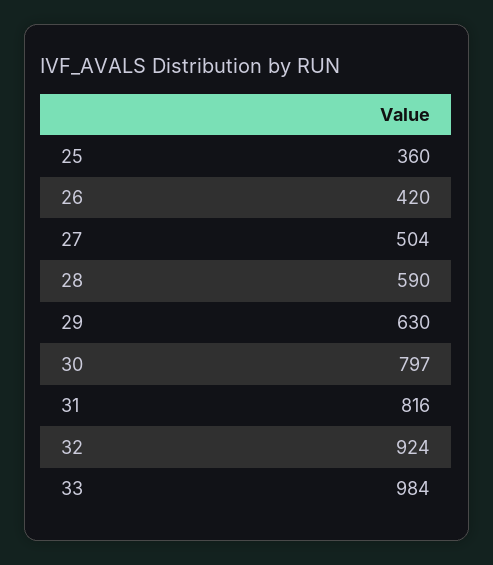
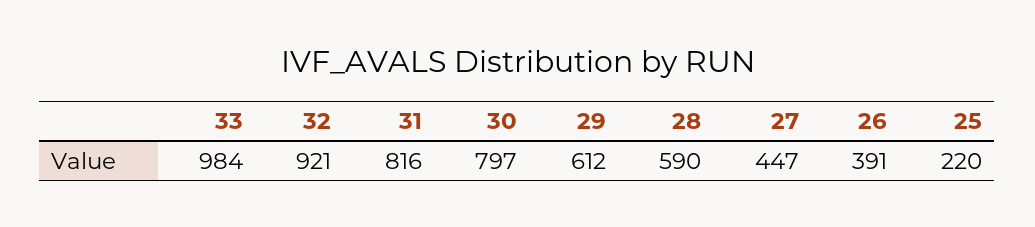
  {
-   "25": 360,
+   "25": 220,
-   "26": 420,
+   "26": 391,
-   "27": 504,
+   "27": 447,
    "28": 590,
-   "29": 630,
+   "29": 612,
    "30": 797,
    "31": 816,
-   "32": 924,
+   "32": 921,
    "33": 984
  }

